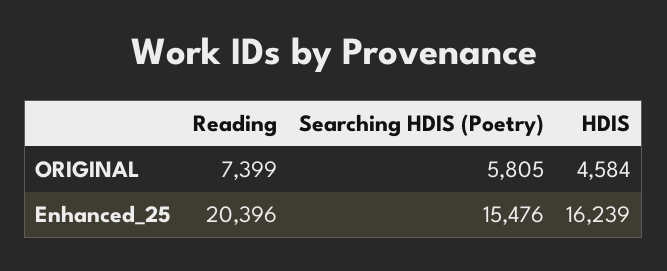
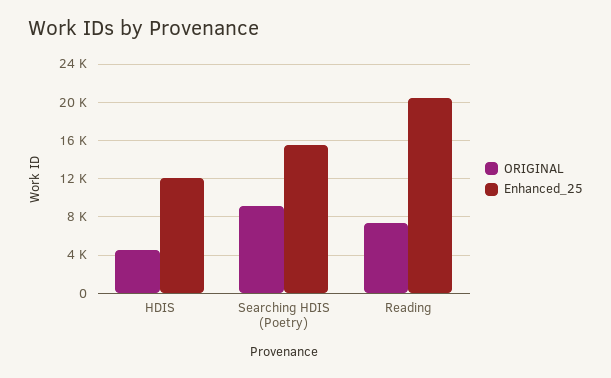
  {
    "ORIGINAL": {
      "Reading": 7399,
-     "Searching HDIS (Poetry)": 5805,
+     "Searching HDIS (Poetry)": 9000,
      "HDIS": 4584
    },
    "Enhanced_25": {
      "Reading": 20396,
      "Searching HDIS (Poetry)": 15476,
-     "HDIS": 16239
+     "HDIS": 12000
    }
  }

